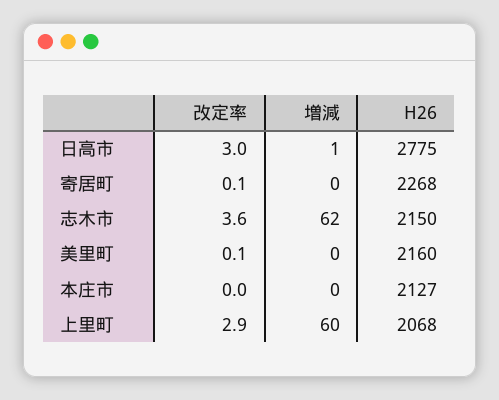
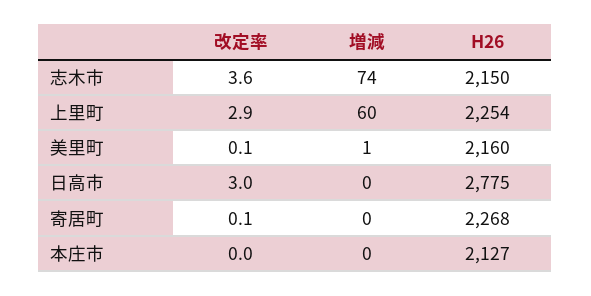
  {
    "改定率": {
      "日高市": 3,
      "寄居町": 0.1,
      "志木市": 3.6,
      "美里町": 0.1,
      "本庄市": 0,
      "上里町": 2.9
    },
    "増減": {
-     "日高市": 1,
+     "日高市": 0,
      "寄居町": 0,
-     "志木市": 62,
+     "志木市": 74,
-     "美里町": 0,
+     "美里町": 1,
      "本庄市": 0,
      "上里町": 60
    },
    "H26": {
      "日高市": 2775,
      "寄居町": 2268,
      "志木市": 2150,
      "美里町": 2160,
      "本庄市": 2127,
-     "上里町": 2068
+     "上里町": 2254
    }
  }

